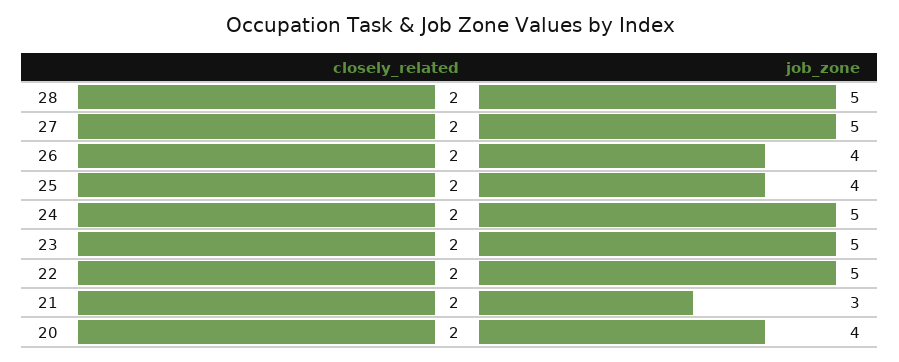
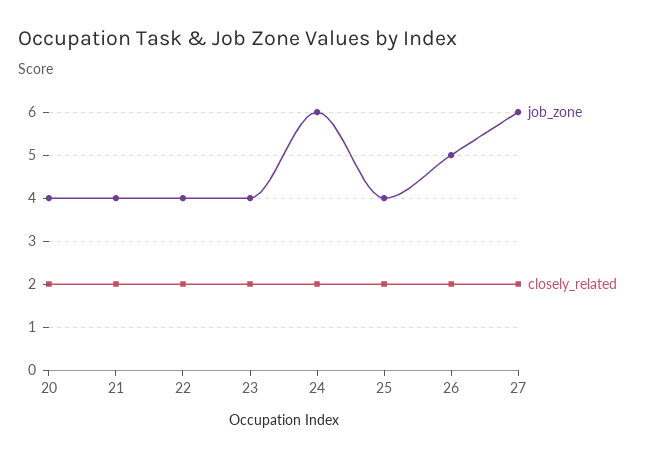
  {
    "closely_related": {
-     "28": 2,
      "27": 2,
      "26": 2,
      "25": 2,
      "24": 2,
      "23": 2,
      "22": 2,
      "21": 2,
      "20": 2
    },
    "job_zone": {
-     "28": 5,
-     "27": 5,
+     "27": 6,
-     "26": 4,
+     "26": 5,
      "25": 4,
-     "24": 5,
+     "24": 6,
-     "23": 5,
+     "23": 4,
-     "22": 5,
+     "22": 4,
-     "21": 3,
+     "21": 4,
      "20": 4
    }
  }

